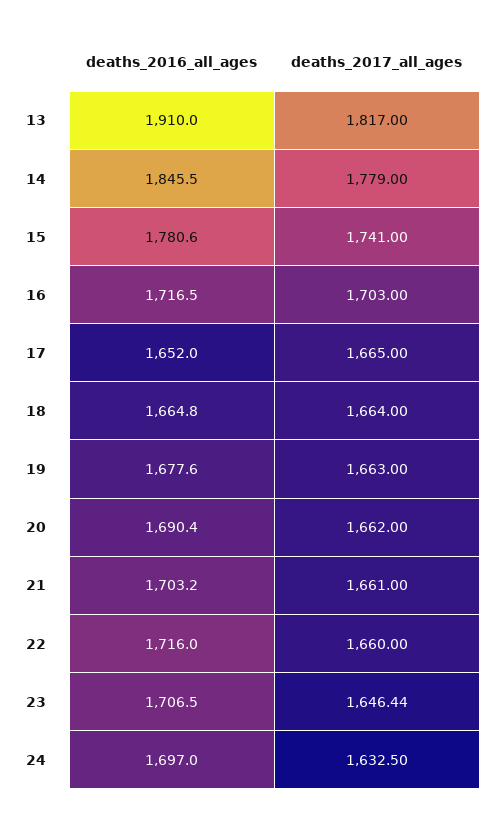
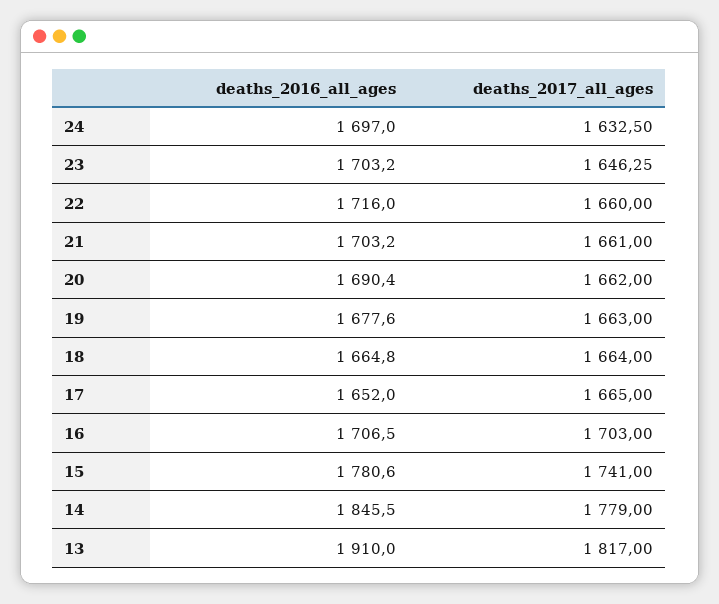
  {
    "deaths_2016_all_ages": {
      "13": 1910,
      "14": 1845.5,
      "15": 1780.6,
-     "16": 1716.5,
+     "16": 1706.5,
      "17": 1652,
      "18": 1664.8,
      "19": 1677.6,
      "20": 1690.4,
      "21": 1703.2,
      "22": 1716,
-     "23": 1706.5,
+     "23": 1703.2,
      "24": 1697
    },
    "deaths_2017_all_ages": {
      "13": 1817,
      "14": 1779,
      "15": 1741,
      "16": 1703,
      "17": 1665,
      "18": 1664,
      "19": 1663,
      "20": 1662,
      "21": 1661,
      "22": 1660,
-     "23": 1646.44,
+     "23": 1646.25,
      "24": 1632.5
    }
  }

